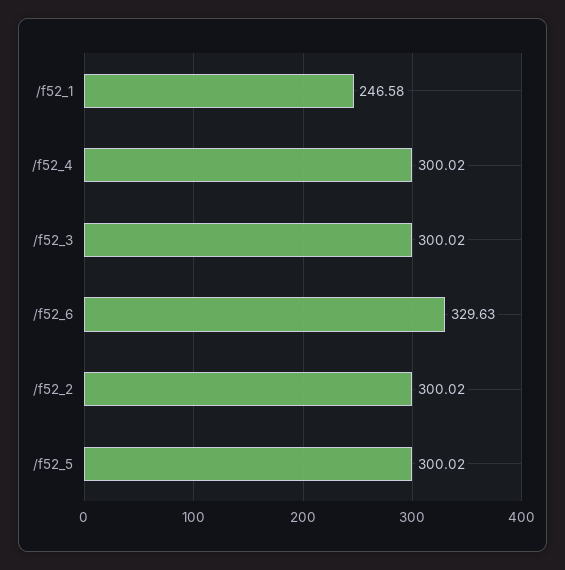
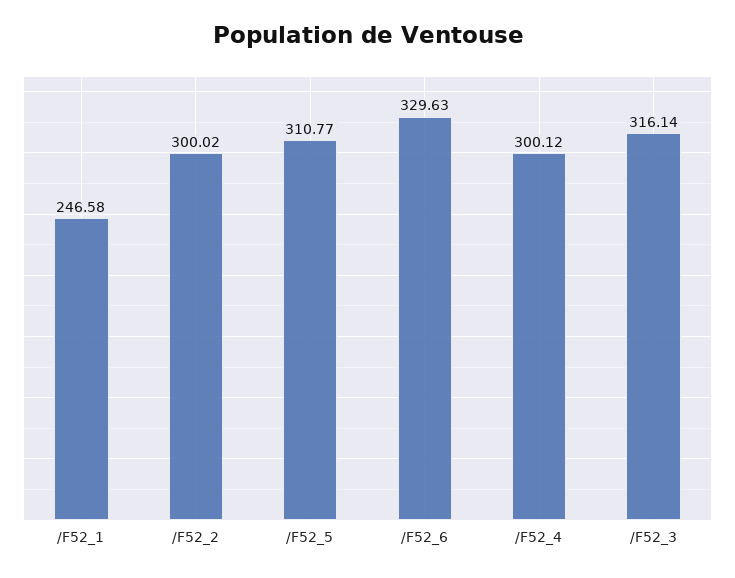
  {
    "/f52_1": 246.58,
-   "/f52_4": 300.02,
+   "/f52_4": 300.12,
-   "/f52_3": 300.02,
+   "/f52_3": 316.14,
    "/f52_6": 329.63,
    "/f52_2": 300.02,
-   "/f52_5": 300.02
+   "/f52_5": 310.77
  }

